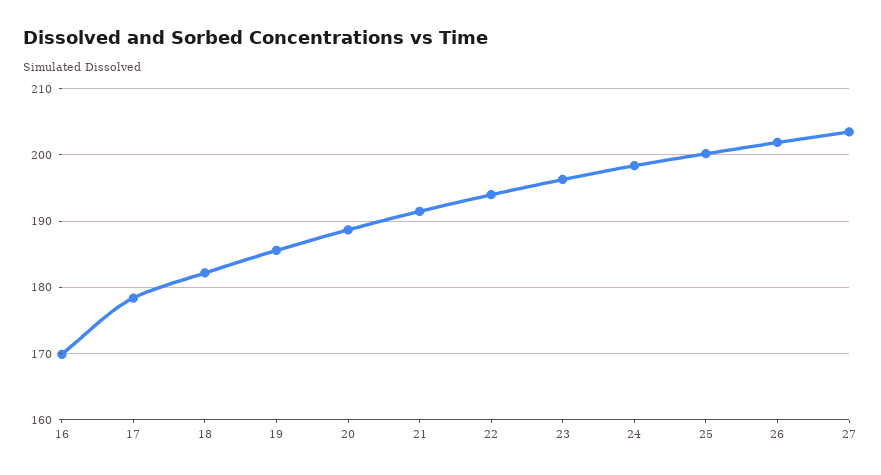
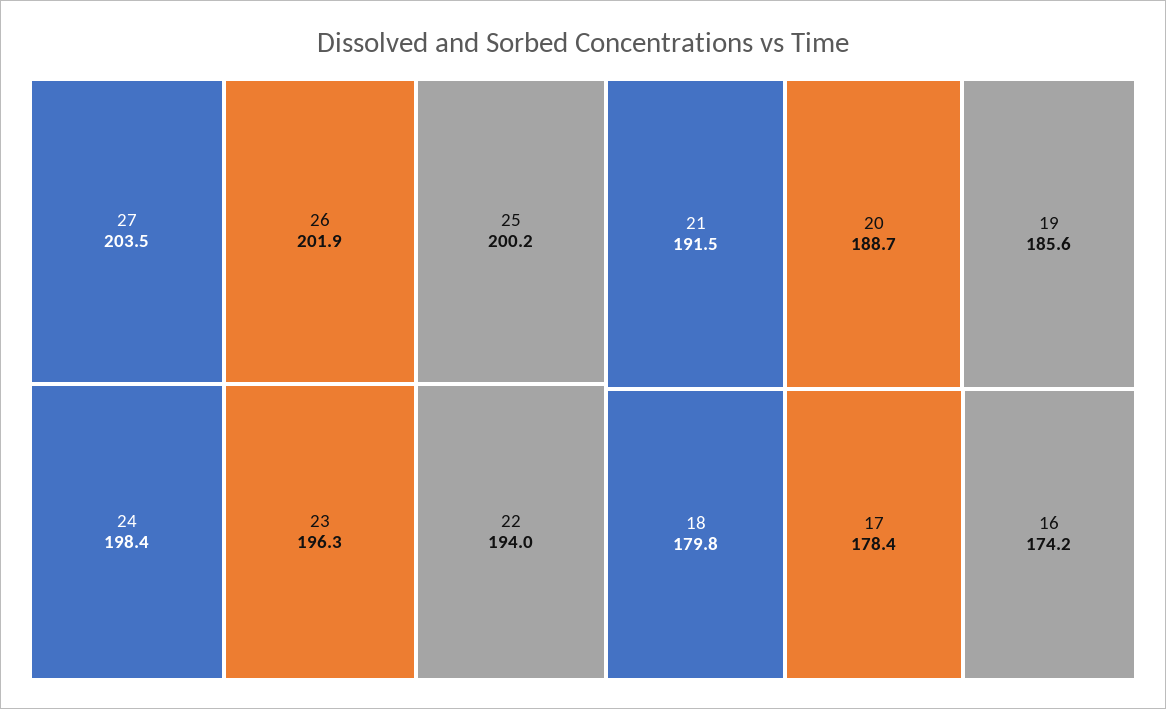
  {
-   "16": 170,
+   "16": 174.2,
    "17": 178.4,
-   "18": 182,
+   "18": 179.8,
    "19": 185.6,
    "20": 188.7,
    "21": 191.5,
    "22": 194,
    "23": 196.3,
    "24": 198.4,
    "25": 200.2,
    "26": 201.9,
    "27": 203.5
  }

